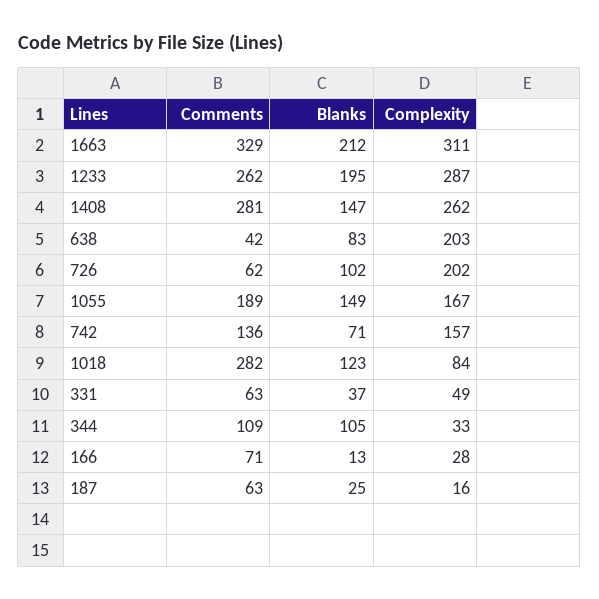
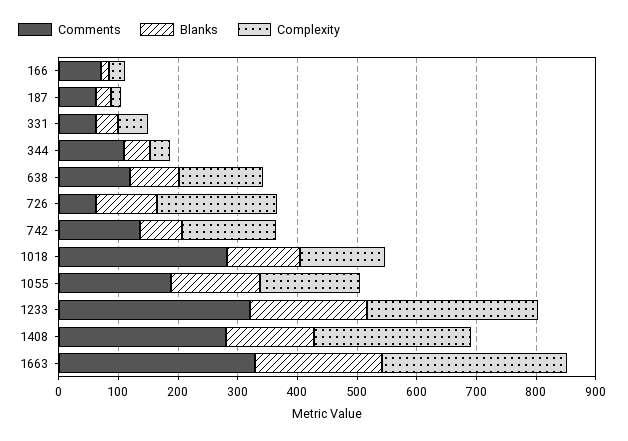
  {
    "Comments": {
      "1663": 329,
-     "1233": 262,
+     "1233": 320,
      "1408": 281,
-     "638": 42,
+     "638": 120,
      "726": 62,
      "1055": 189,
      "742": 136,
      "1018": 282,
      "331": 63,
      "344": 109,
      "166": 71,
      "187": 63
    },
    "Blanks": {
      "1663": 212,
      "1233": 195,
      "1408": 147,
      "638": 83,
      "726": 102,
      "1055": 149,
      "742": 71,
      "1018": 123,
      "331": 37,
-     "344": 105,
+     "344": 40,
      "166": 13,
      "187": 25
    },
    "Complexity": {
      "1663": 311,
      "1233": 287,
      "1408": 262,
-     "638": 203,
+     "638": 140,
      "726": 202,
      "1055": 167,
      "742": 157,
-     "1018": 84,
+     "1018": 140,
      "331": 49,
      "344": 33,
      "166": 28,
      "187": 16
    }
  }

